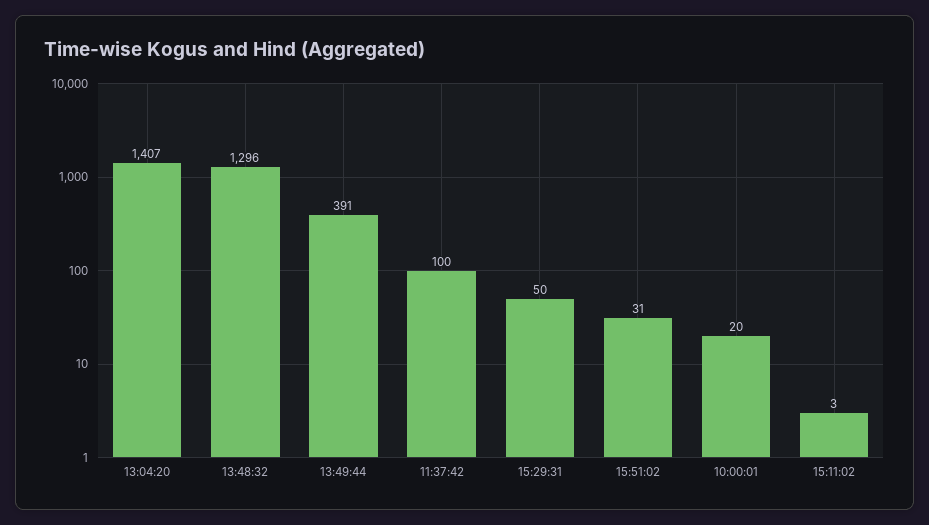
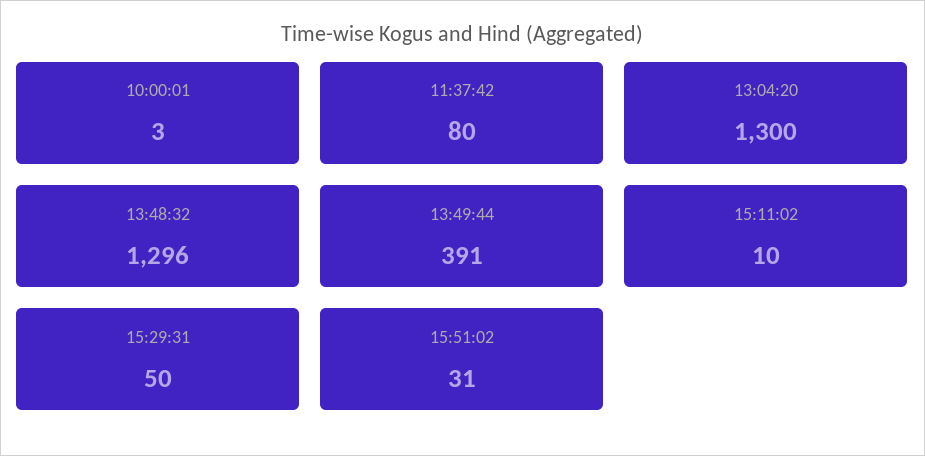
  {
-   "13:04:20": 1407,
+   "13:04:20": 1300,
    "13:48:32": 1296,
    "13:49:44": 391,
-   "11:37:42": 100,
+   "11:37:42": 80,
    "15:29:31": 50,
    "15:51:02": 31,
-   "10:00:01": 20,
+   "10:00:01": 3,
-   "15:11:02": 3
+   "15:11:02": 10
  }

